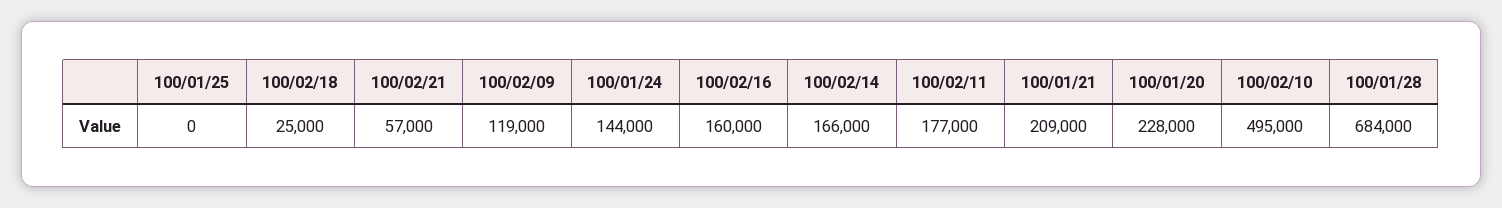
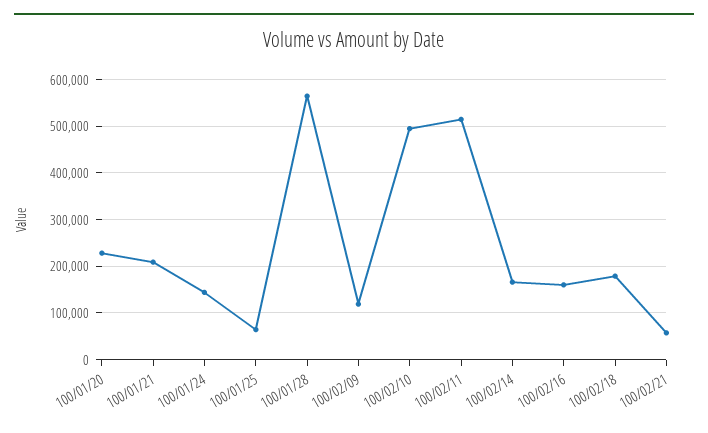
  {
-   "100/01/25": 0,
+   "100/01/25": 60000,
-   "100/02/18": 25000,
+   "100/02/18": 180000,
    "100/02/21": 57000,
    "100/02/09": 119000,
    "100/01/24": 144000,
    "100/02/16": 160000,
    "100/02/14": 166000,
-   "100/02/11": 177000,
+   "100/02/11": 520000,
    "100/01/21": 209000,
    "100/01/20": 228000,
    "100/02/10": 495000,
-   "100/01/28": 684000
+   "100/01/28": 560000
  }

